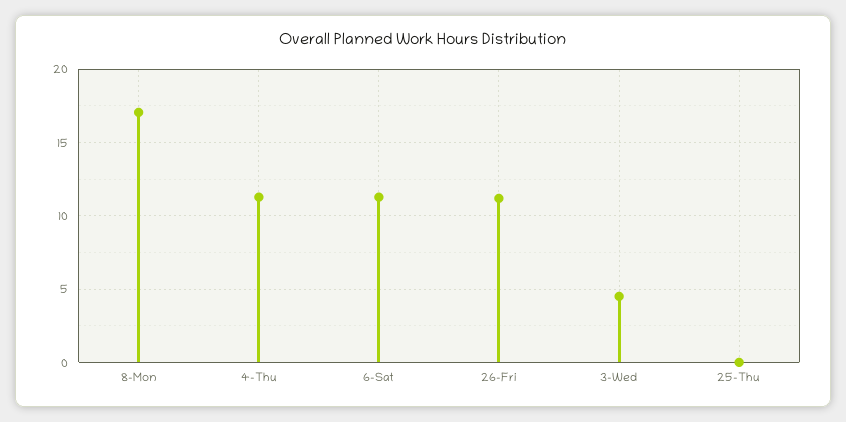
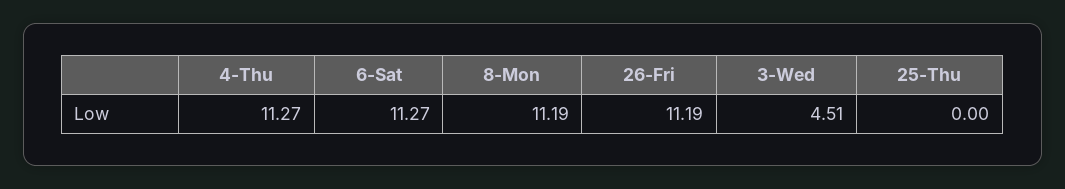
  {
-   "8-Mon": 17,
+   "8-Mon": 11.19,
    "4-Thu": 11.27,
    "6-Sat": 11.27,
    "26-Fri": 11.19,
    "3-Wed": 4.51,
    "25-Thu": 0
  }

